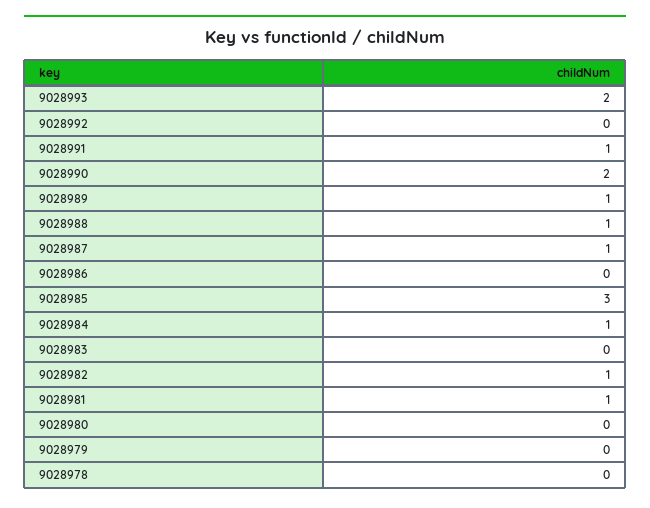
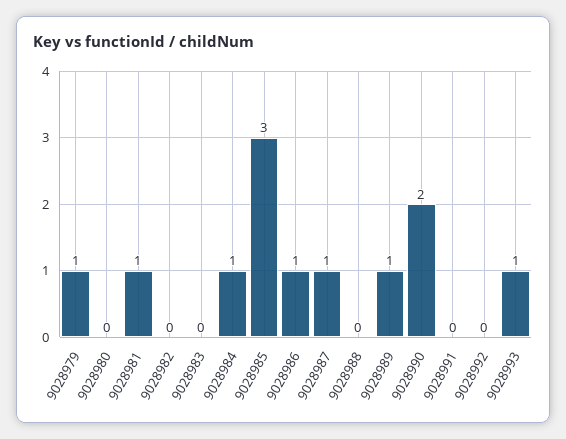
  {
-   "9028993": 2,
+   "9028993": 1,
    "9028992": 0,
-   "9028991": 1,
+   "9028991": 0,
    "9028990": 2,
    "9028989": 1,
-   "9028988": 1,
+   "9028988": 0,
    "9028987": 1,
-   "9028986": 0,
+   "9028986": 1,
    "9028985": 3,
    "9028984": 1,
    "9028983": 0,
-   "9028982": 1,
+   "9028982": 0,
    "9028981": 1,
    "9028980": 0,
-   "9028979": 0,
+   "9028979": 1
-   "9028978": 0
  }

